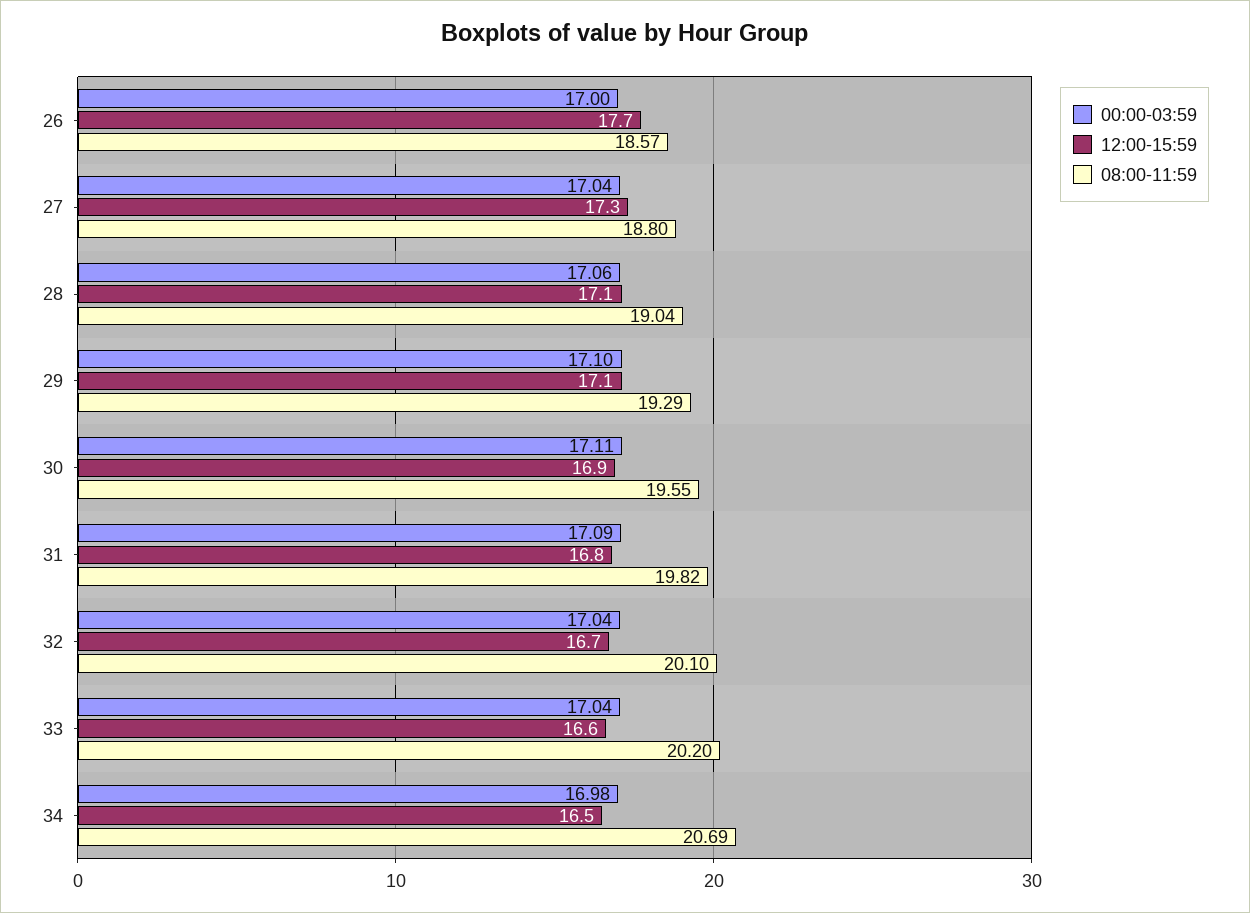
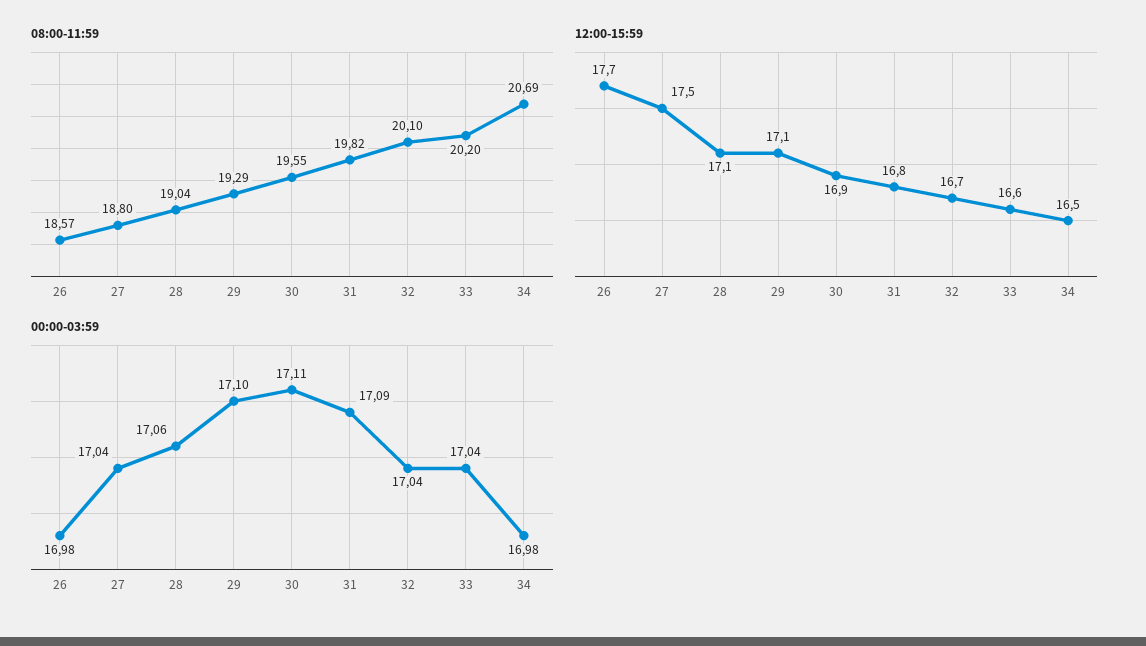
  {
    "00:00-03:59": {
-     "26": 17,
+     "26": 16.98,
      "27": 17.04,
      "28": 17.06,
      "29": 17.1,
      "30": 17.11,
      "31": 17.09,
      "32": 17.04,
      "33": 17.04,
      "34": 16.98
    },
    "12:00-15:59": {
      "26": 17.7,
-     "27": 17.3,
+     "27": 17.5,
      "28": 17.1,
      "29": 17.1,
      "30": 16.9,
      "31": 16.8,
      "32": 16.7,
      "33": 16.6,
      "34": 16.5
    },
    "08:00-11:59": {
      "26": 18.57,
      "27": 18.8,
      "28": 19.04,
      "29": 19.29,
      "30": 19.55,
      "31": 19.82,
      "32": 20.1,
      "33": 20.2,
      "34": 20.69
    }
  }

